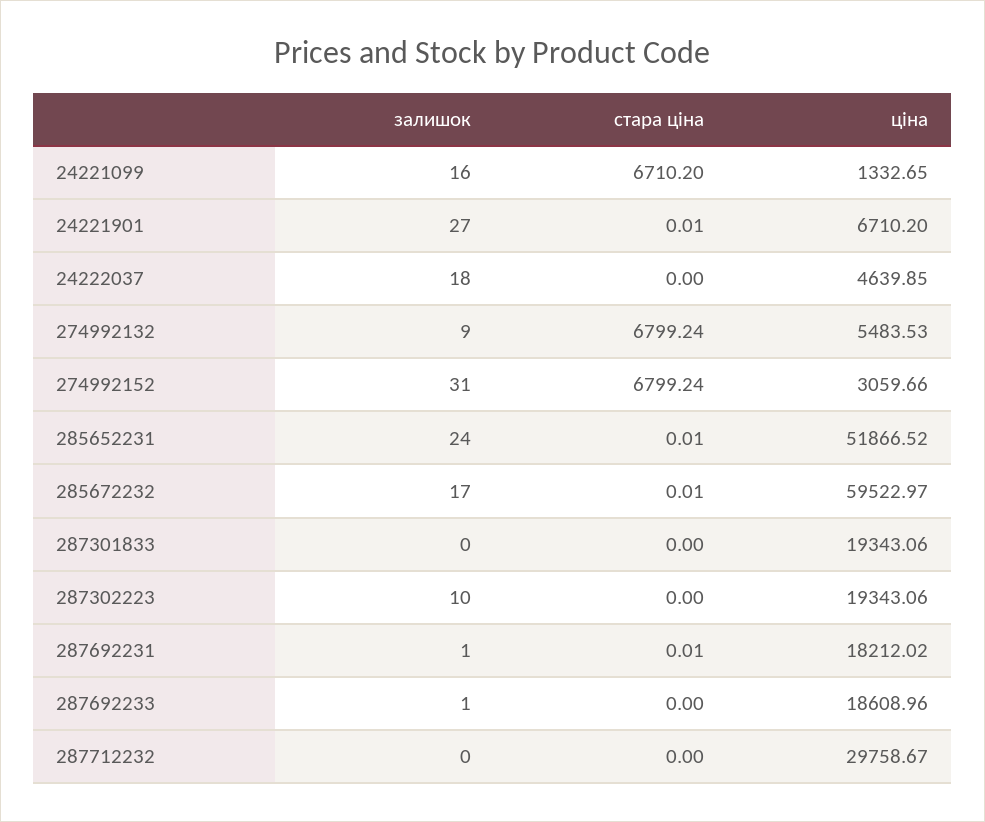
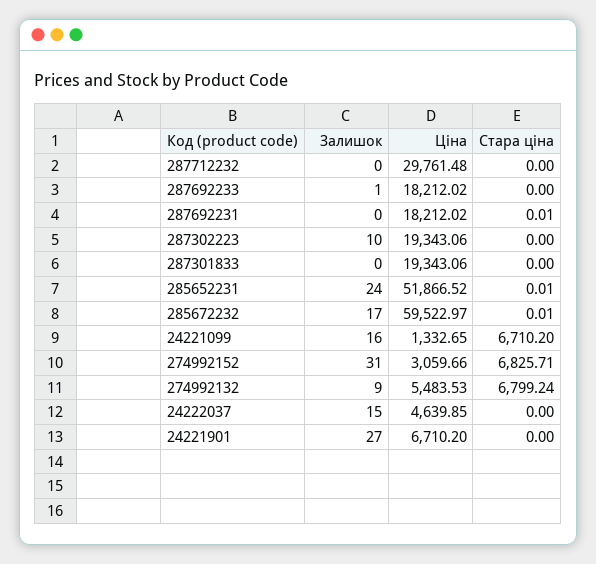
  {
    "залишок": {
      "24221099": 16,
      "24221901": 27,
-     "24222037": 18,
+     "24222037": 15,
      "274992132": 9,
      "274992152": 31,
      "285652231": 24,
      "285672232": 17,
      "287301833": 0,
      "287302223": 10,
-     "287692231": 1,
+     "287692231": 0,
      "287692233": 1,
      "287712232": 0
    },
    "стара ціна": {
      "24221099": 6710.2,
-     "24221901": 0.01,
+     "24221901": 0,
      "24222037": 0,
      "274992132": 6799.24,
-     "274992152": 6799.24,
+     "274992152": 6825.71,
      "285652231": 0.01,
      "285672232": 0.01,
      "287301833": 0,
      "287302223": 0,
      "287692231": 0.01,
      "287692233": 0,
      "287712232": 0
    },
    "ціна": {
      "24221099": 1332.65,
      "24221901": 6710.2,
      "24222037": 4639.85,
      "274992132": 5483.53,
      "274992152": 3059.66,
      "285652231": 51866.52,
      "285672232": 59522.97,
      "287301833": 19343.06,
      "287302223": 19343.06,
      "287692231": 18212.02,
-     "287692233": 18608.96,
+     "287692233": 18212.02,
-     "287712232": 29758.67
+     "287712232": 29761.48
    }
  }

